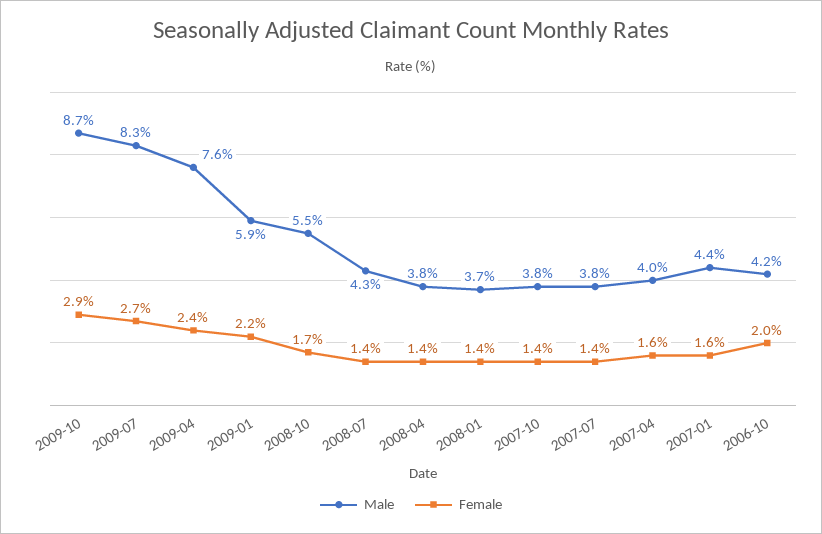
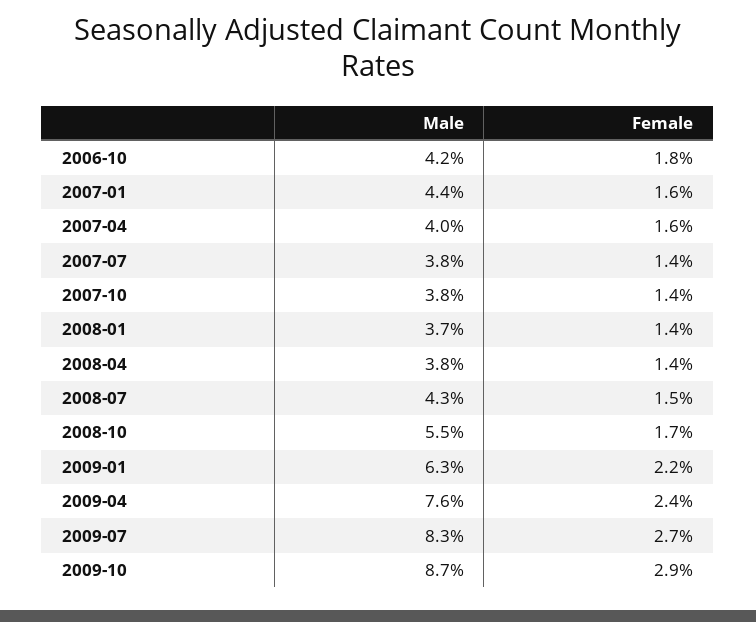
  {
    "Male": {
      "2009-10": 8.7,
      "2009-07": 8.3,
      "2009-04": 7.6,
-     "2009-01": 5.9,
+     "2009-01": 6.3,
      "2008-10": 5.5,
      "2008-07": 4.3,
      "2008-04": 3.8,
      "2008-01": 3.7,
      "2007-10": 3.8,
      "2007-07": 3.8,
      "2007-04": 4,
      "2007-01": 4.4,
      "2006-10": 4.2
    },
    "Female": {
      "2009-10": 2.9,
      "2009-07": 2.7,
      "2009-04": 2.4,
      "2009-01": 2.2,
      "2008-10": 1.7,
-     "2008-07": 1.4,
+     "2008-07": 1.5,
      "2008-04": 1.4,
      "2008-01": 1.4,
      "2007-10": 1.4,
      "2007-07": 1.4,
      "2007-04": 1.6,
      "2007-01": 1.6,
-     "2006-10": 2
+     "2006-10": 1.8
    }
  }

